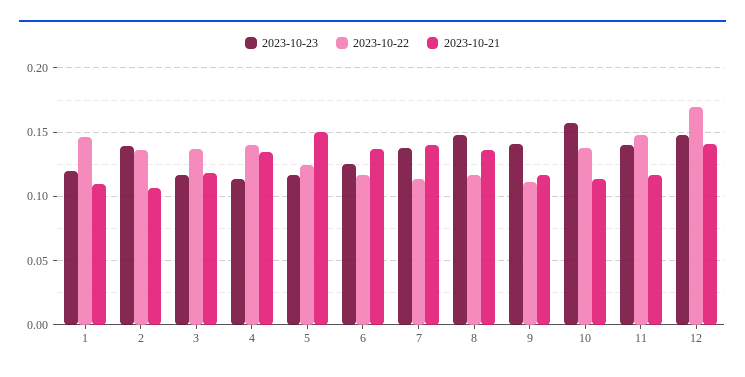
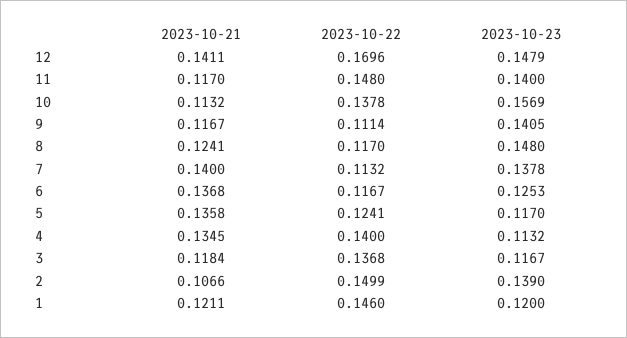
  {
    "2023-10-23": {
      "1": 0.12,
      "2": 0.139,
      "3": 0.1167,
      "4": 0.1132,
      "5": 0.117,
      "6": 0.1253,
      "7": 0.1378,
      "8": 0.148,
      "9": 0.1405,
      "10": 0.1569,
      "11": 0.14,
      "12": 0.1479
    },
    "2023-10-22": {
      "1": 0.146,
-     "2": 0.135,
+     "2": 0.1499,
      "3": 0.1368,
      "4": 0.14,
      "5": 0.1241,
      "6": 0.1167,
      "7": 0.1132,
      "8": 0.117,
      "9": 0.1114,
      "10": 0.1378,
      "11": 0.148,
      "12": 0.1696
    },
    "2023-10-21": {
-     "1": 0.11,
+     "1": 0.1211,
      "2": 0.1066,
      "3": 0.1184,
      "4": 0.1345,
-     "5": 0.15,
+     "5": 0.1358,
      "6": 0.1368,
      "7": 0.14,
-     "8": 0.135,
+     "8": 0.1241,
      "9": 0.1167,
      "10": 0.1132,
      "11": 0.117,
      "12": 0.1411
    }
  }

